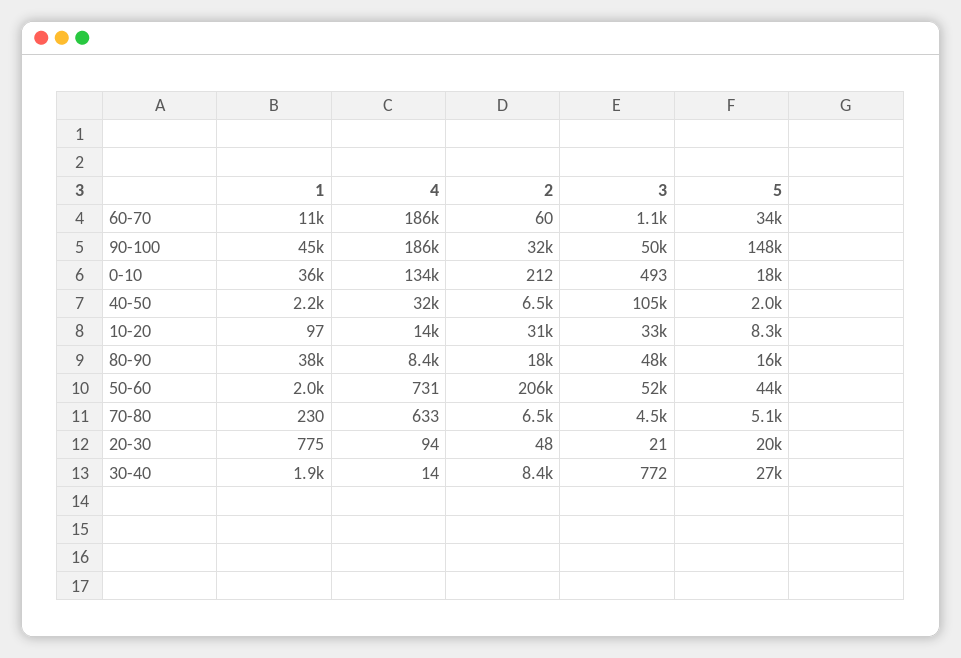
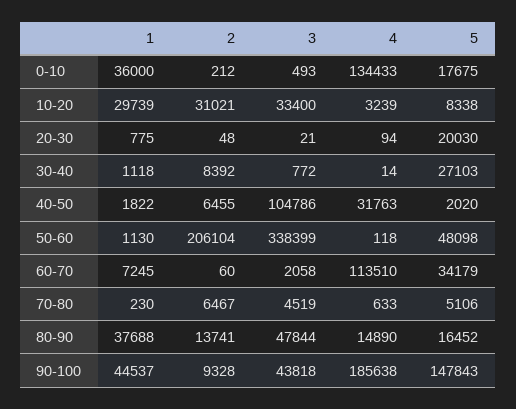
  {
    "1": {
-     "60-70": 11000,
+     "60-70": 7245,
      "90-100": 44537,
      "0-10": 36000,
-     "40-50": 2200,
+     "40-50": 1822,
-     "10-20": 97,
+     "10-20": 29739,
      "80-90": 37688,
-     "50-60": 2000,
+     "50-60": 1130,
      "70-80": 230,
      "20-30": 775,
-     "30-40": 1900
+     "30-40": 1118
    },
    "4": {
-     "60-70": 186000,
+     "60-70": 113510,
      "90-100": 185638,
      "0-10": 134433,
      "40-50": 31763,
-     "10-20": 14000,
+     "10-20": 3239,
-     "80-90": 8400,
+     "80-90": 14890,
-     "50-60": 731,
+     "50-60": 118,
      "70-80": 633,
      "20-30": 94,
      "30-40": 14
    },
    "2": {
      "60-70": 60,
-     "90-100": 32000,
+     "90-100": 9328,
      "0-10": 212,
      "40-50": 6455,
      "10-20": 31021,
-     "80-90": 18000,
+     "80-90": 13741,
      "50-60": 206104,
      "70-80": 6467,
      "20-30": 48,
      "30-40": 8392
    },
    "3": {
-     "60-70": 1100,
+     "60-70": 2058,
-     "90-100": 50000,
+     "90-100": 43818,
      "0-10": 493,
      "40-50": 104786,
      "10-20": 33400,
      "80-90": 47844,
-     "50-60": 52000,
+     "50-60": 338399,
      "70-80": 4519,
      "20-30": 21,
      "30-40": 772
    },
    "5": {
      "60-70": 34179,
      "90-100": 147843,
      "0-10": 17675,
      "40-50": 2020,
      "10-20": 8338,
      "80-90": 16452,
-     "50-60": 44000,
+     "50-60": 48098,
      "70-80": 5106,
      "20-30": 20030,
      "30-40": 27103
    }
  }

